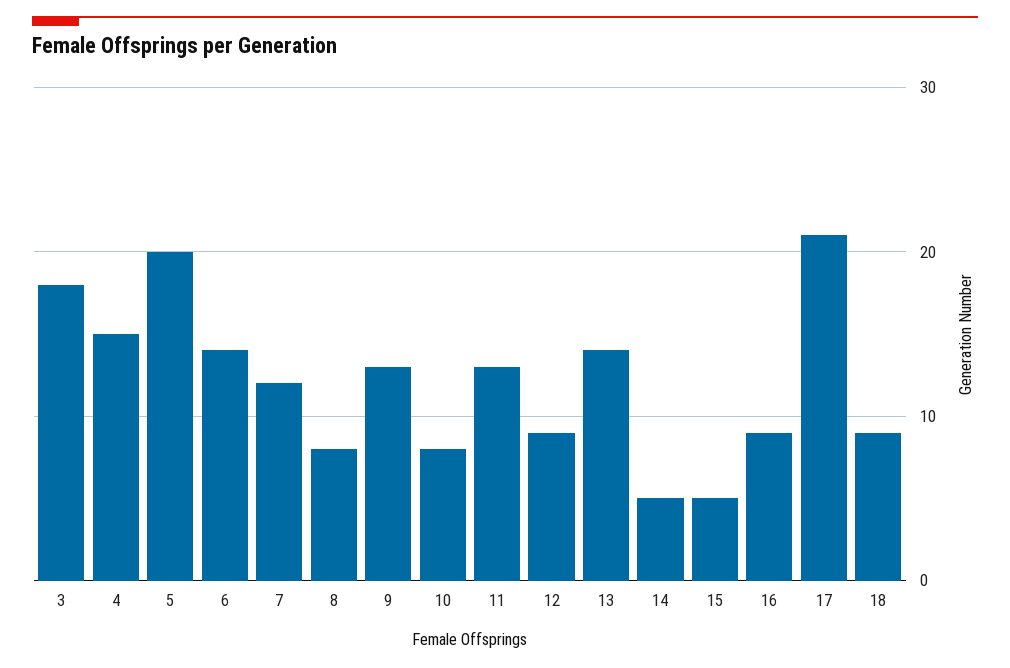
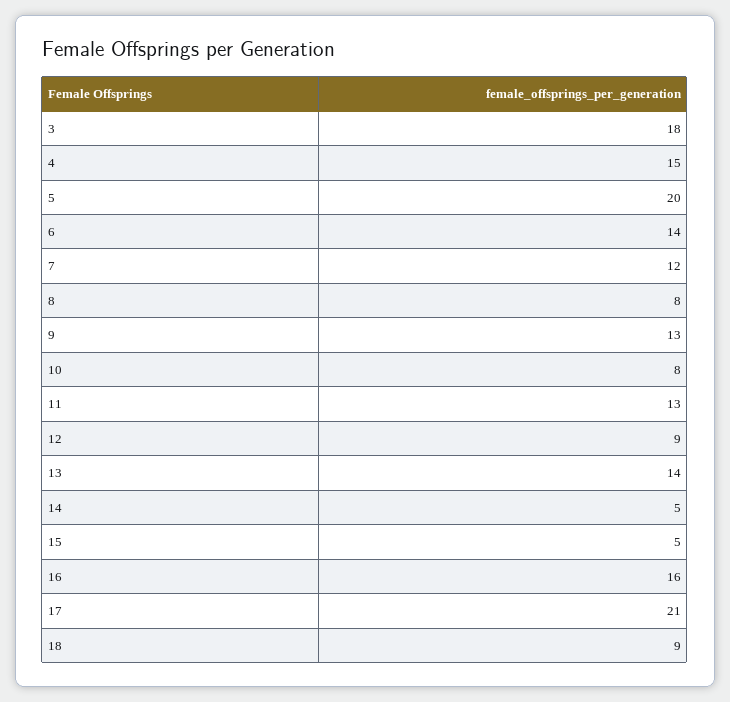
  {
    "3": 18,
    "4": 15,
    "5": 20,
    "6": 14,
    "7": 12,
    "8": 8,
    "9": 13,
    "10": 8,
    "11": 13,
    "12": 9,
    "13": 14,
    "14": 5,
    "15": 5,
-   "16": 9,
+   "16": 16,
    "17": 21,
    "18": 9
  }

